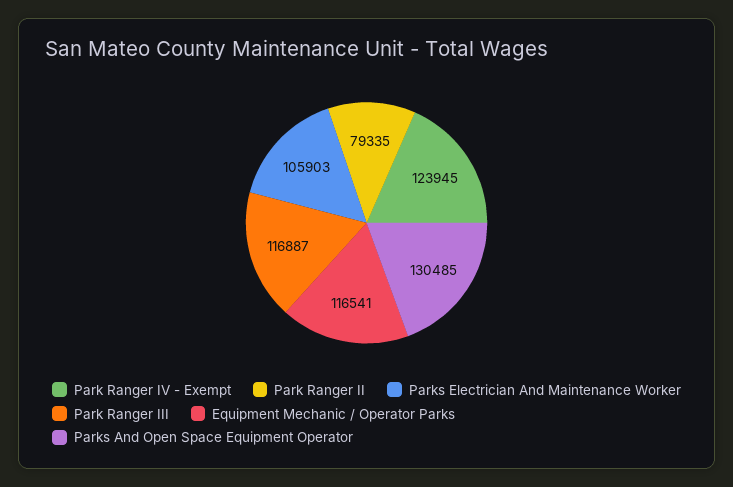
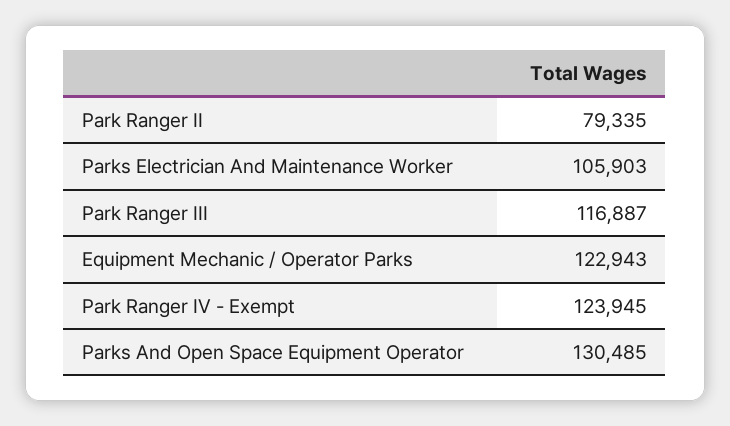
  {
    "Park Ranger IV - Exempt": 123945,
    "Park Ranger II": 79335,
    "Parks Electrician And Maintenance Worker": 105903,
    "Park Ranger III": 116887,
-   "Equipment Mechanic / Operator Parks": 116541,
+   "Equipment Mechanic / Operator Parks": 122943,
    "Parks And Open Space Equipment Operator": 130485
  }

